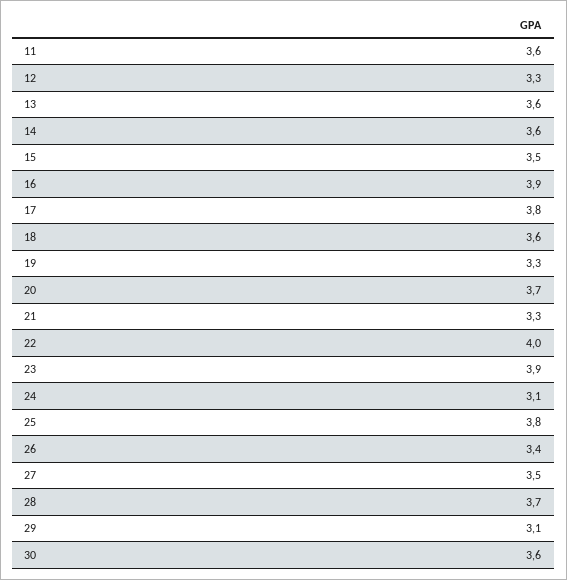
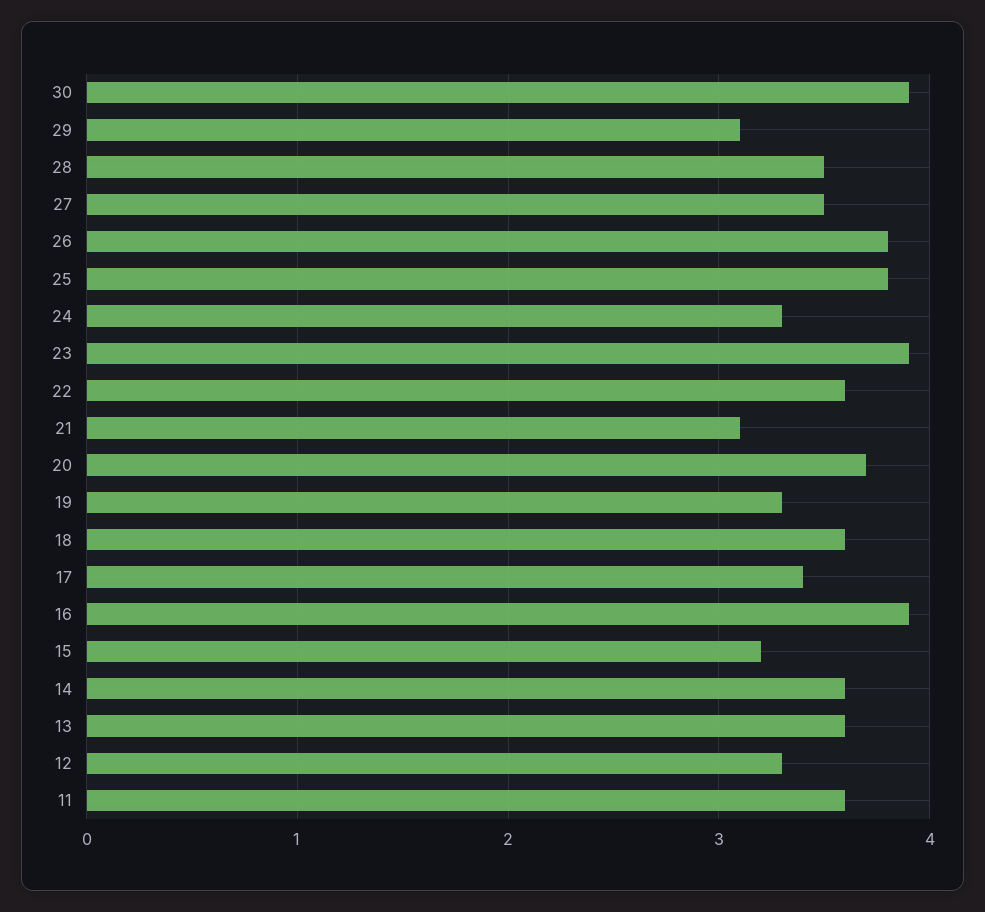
  {
    "11": 3.6,
    "12": 3.3,
    "13": 3.6,
    "14": 3.6,
-   "15": 3.5,
+   "15": 3.2,
    "16": 3.9,
-   "17": 3.8,
+   "17": 3.4,
    "18": 3.6,
    "19": 3.3,
    "20": 3.7,
-   "21": 3.3,
+   "21": 3.1,
-   "22": 4,
+   "22": 3.6,
    "23": 3.9,
-   "24": 3.1,
+   "24": 3.3,
    "25": 3.8,
-   "26": 3.4,
+   "26": 3.8,
    "27": 3.5,
-   "28": 3.7,
+   "28": 3.5,
    "29": 3.1,
-   "30": 3.6
+   "30": 3.9
  }

